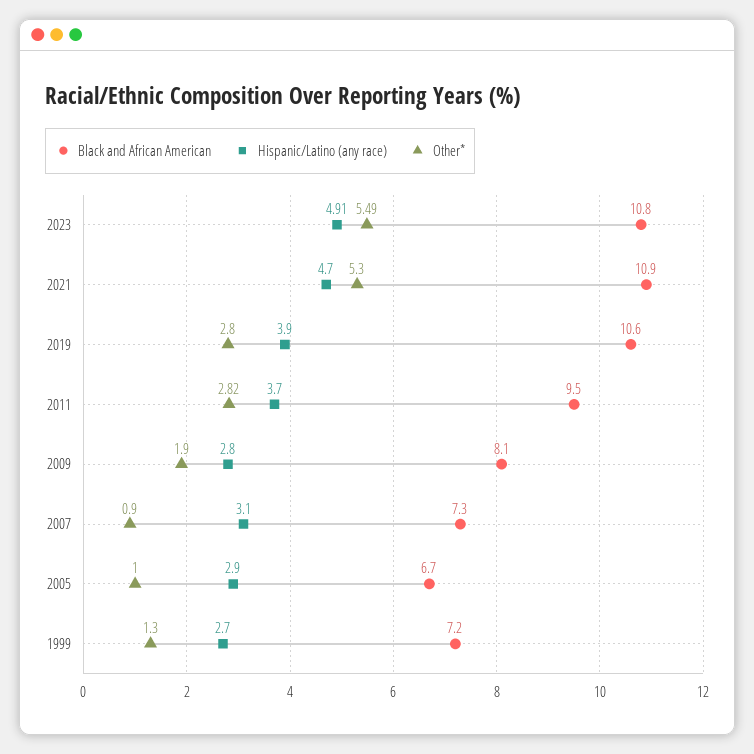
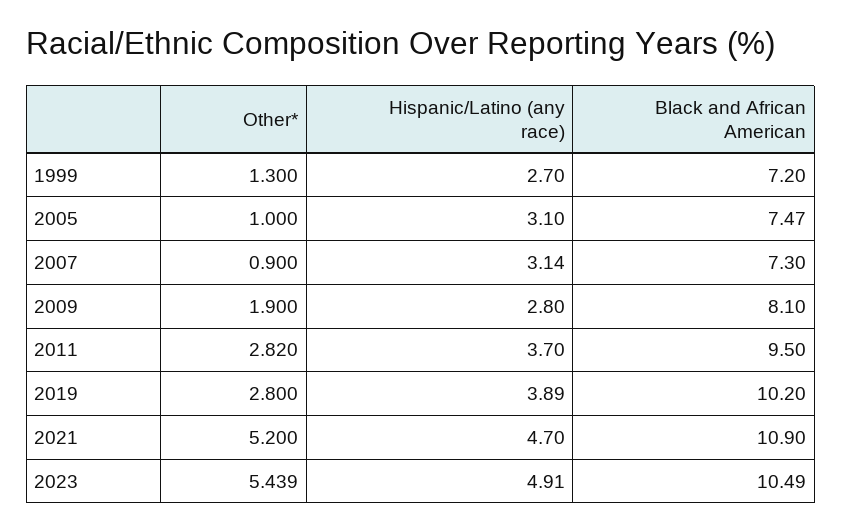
  {
    "Black and African American": {
-     "2023": 10.8,
+     "2023": 10.49,
      "2021": 10.9,
-     "2019": 10.6,
+     "2019": 10.2,
      "2011": 9.5,
      "2009": 8.1,
      "2007": 7.3,
-     "2005": 6.7,
+     "2005": 7.47,
      "1999": 7.2
    },
    "Hispanic/Latino (any race)": {
      "2023": 4.91,
      "2021": 4.7,
-     "2019": 3.9,
+     "2019": 3.89,
      "2011": 3.7,
      "2009": 2.8,
-     "2007": 3.1,
+     "2007": 3.14,
-     "2005": 2.9,
+     "2005": 3.1,
      "1999": 2.7
    },
    "Other*": {
-     "2023": 5.49,
+     "2023": 5.439,
-     "2021": 5.3,
+     "2021": 5.2,
      "2019": 2.8,
      "2011": 2.82,
      "2009": 1.9,
      "2007": 0.9,
      "2005": 1,
      "1999": 1.3
    }
  }

